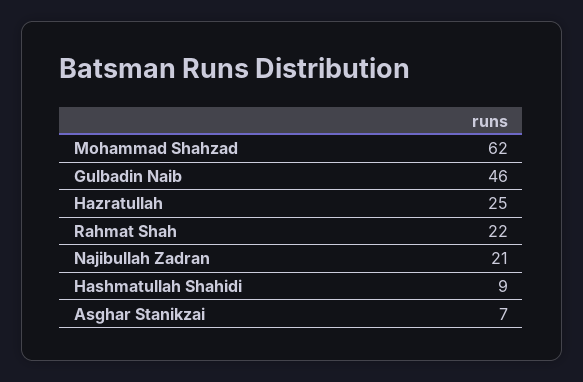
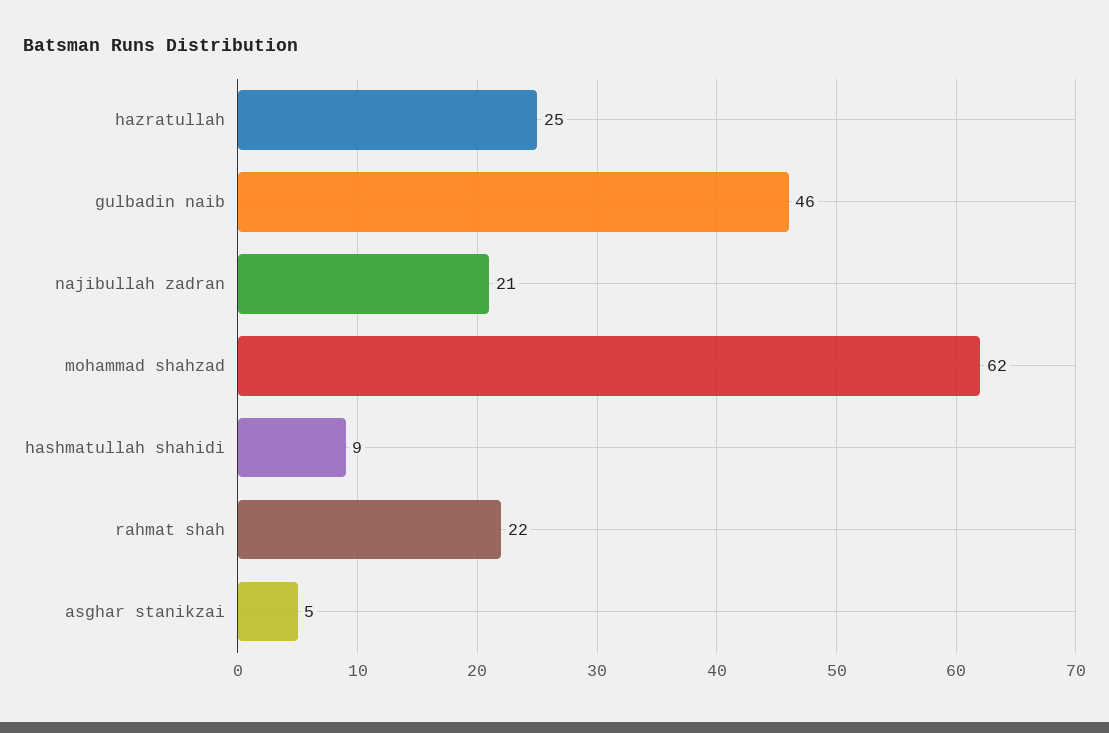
  {
    "Mohammad Shahzad": 62,
    "Gulbadin Naib": 46,
    "Hazratullah": 25,
    "Rahmat Shah": 22,
    "Najibullah Zadran": 21,
    "Hashmatullah Shahidi": 9,
-   "Asghar Stanikzai": 7
+   "Asghar Stanikzai": 5
  }

